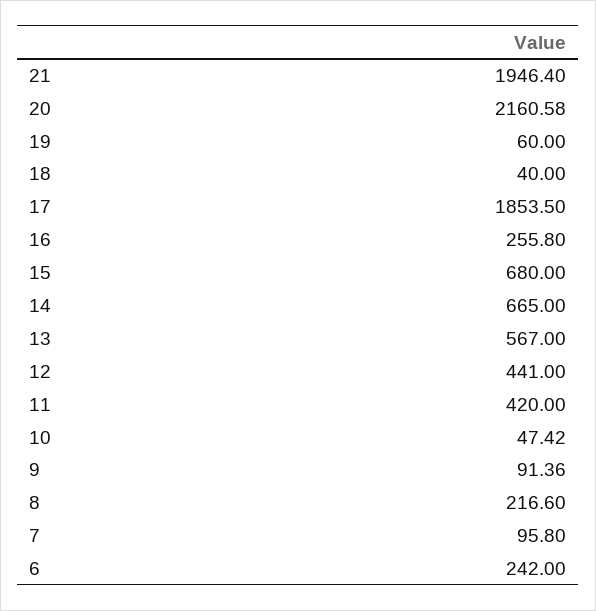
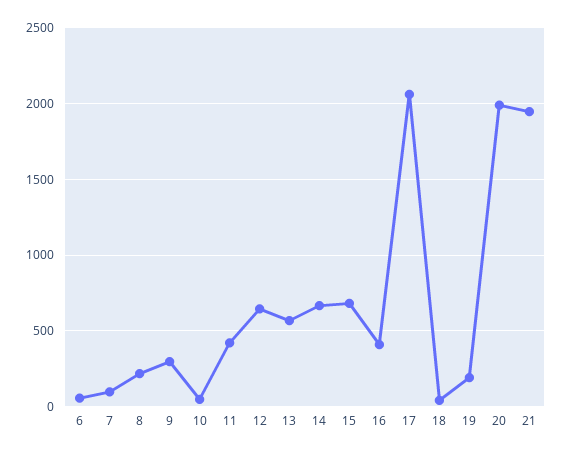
  {
    "21": 1946.4,
-   "20": 2160.58,
+   "20": 2000,
-   "19": 60,
+   "19": 200,
    "18": 40,
-   "17": 1853.5,
+   "17": 2050,
-   "16": 255.8,
+   "16": 400,
    "15": 680,
    "14": 665,
    "13": 567,
-   "12": 441,
+   "12": 650,
    "11": 420,
    "10": 47.42,
-   "9": 91.36,
+   "9": 300,
    "8": 216.6,
    "7": 95.8,
-   "6": 242
+   "6": 50
  }

